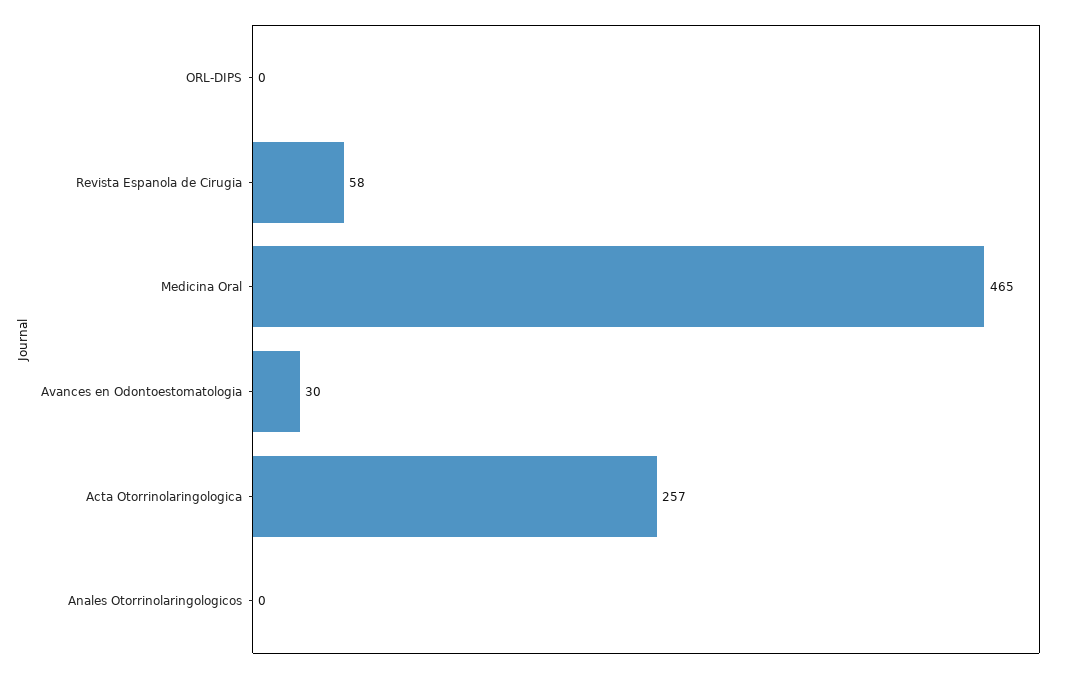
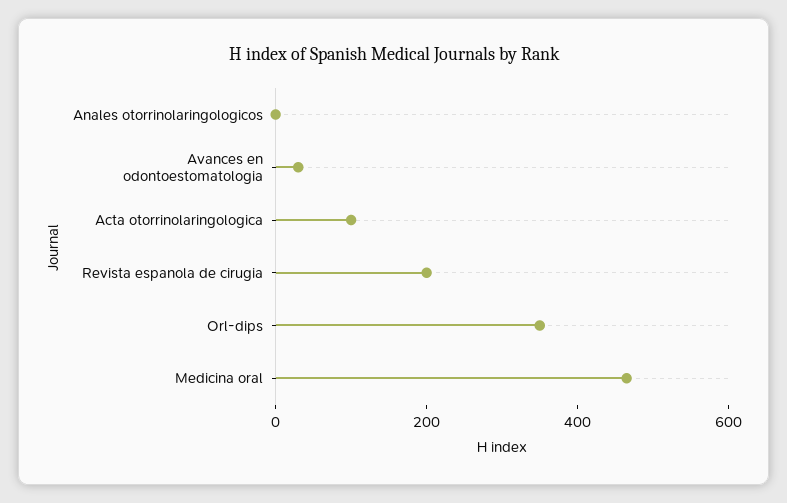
  {
-   "ORL-DIPS": 0,
+   "ORL-DIPS": 350,
-   "Revista Espanola de Cirugia": 58,
+   "Revista Espanola de Cirugia": 200,
    "Medicina Oral": 465,
    "Avances en Odontoestomatologia": 30,
-   "Acta Otorrinolaringologica": 257,
+   "Acta Otorrinolaringologica": 100,
    "Anales Otorrinolaringologicos": 0
  }

